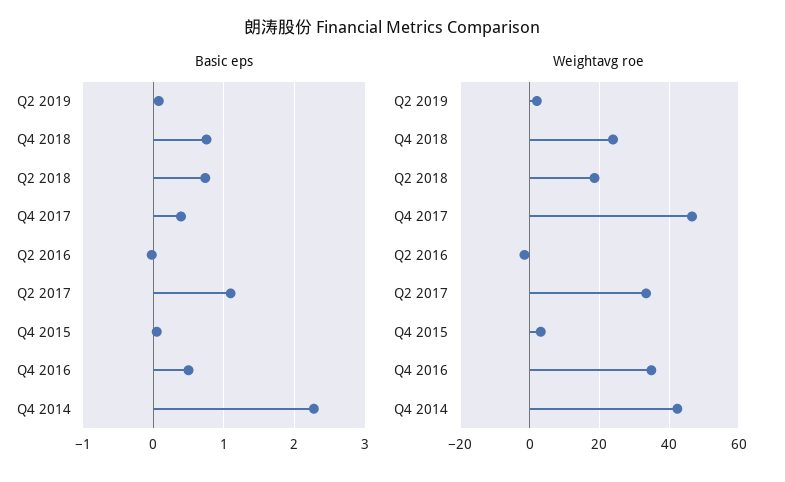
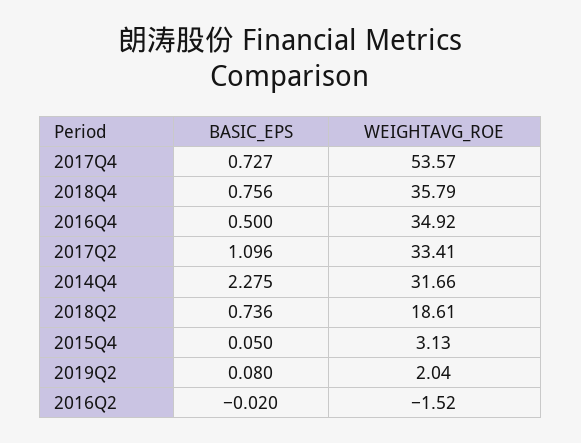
  {
    "Basic eps": {
      "Q2 2019": 0.08,
      "Q4 2018": 0.756,
      "Q2 2018": 0.736,
-     "Q4 2017": 0.4,
+     "Q4 2017": 0.727,
      "Q2 2016": -0.02,
      "Q2 2017": 1.096,
      "Q4 2015": 0.05,
      "Q4 2016": 0.5,
      "Q4 2014": 2.275
    },
    "Weightavg roe": {
      "Q2 2019": 2.04,
-     "Q4 2018": 24,
+     "Q4 2018": 35.79,
      "Q2 2018": 18.61,
-     "Q4 2017": 46,
+     "Q4 2017": 53.57,
      "Q2 2016": -1.52,
      "Q2 2017": 33.41,
      "Q4 2015": 3.13,
      "Q4 2016": 34.92,
-     "Q4 2014": 42
+     "Q4 2014": 31.66
    }
  }

